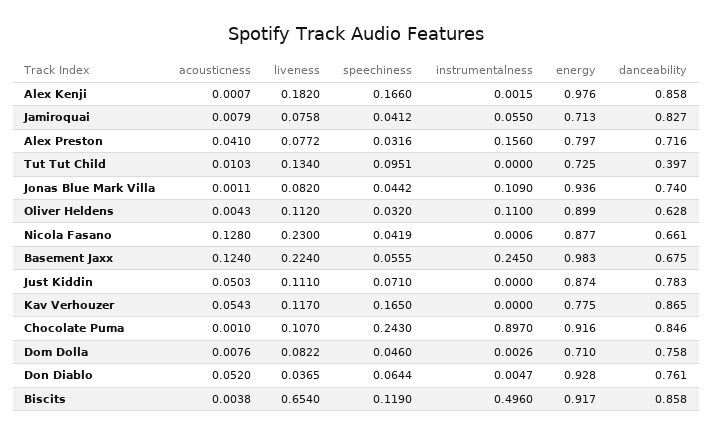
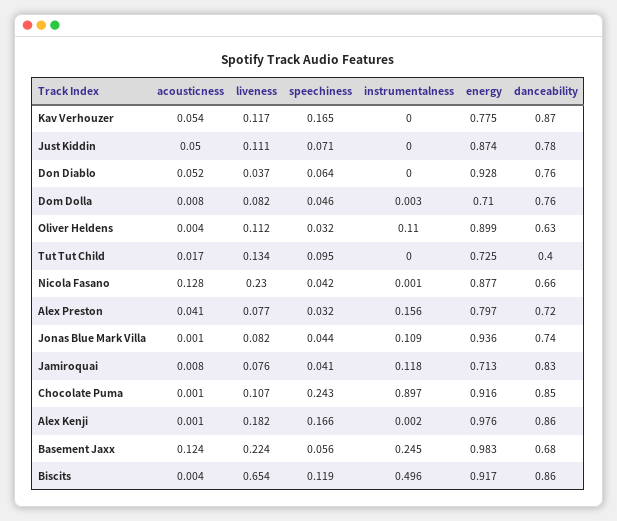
  {
    "acousticness": {
      "Alex Kenji": 0.0007,
      "Jamiroquai": 0.0079,
      "Alex Preston": 0.041,
-     "Tut Tut Child": 0.0103,
+     "Tut Tut Child": 0.017,
      "Jonas Blue Mark Villa": 0.0011,
      "Oliver Heldens": 0.0043,
      "Nicola Fasano": 0.128,
      "Basement Jaxx": 0.124,
      "Just Kiddin": 0.0503,
      "Kav Verhouzer": 0.0543,
      "Chocolate Puma": 0.001,
      "Dom Dolla": 0.0076,
      "Don Diablo": 0.052,
      "Biscits": 0.0038
    },
    "liveness": {
      "Alex Kenji": 0.182,
      "Jamiroquai": 0.0758,
      "Alex Preston": 0.0772,
      "Tut Tut Child": 0.134,
      "Jonas Blue Mark Villa": 0.082,
      "Oliver Heldens": 0.112,
      "Nicola Fasano": 0.23,
      "Basement Jaxx": 0.224,
      "Just Kiddin": 0.111,
      "Kav Verhouzer": 0.117,
      "Chocolate Puma": 0.107,
      "Dom Dolla": 0.0822,
      "Don Diablo": 0.0365,
      "Biscits": 0.654
    },
    "speechiness": {
      "Alex Kenji": 0.166,
      "Jamiroquai": 0.0412,
      "Alex Preston": 0.0316,
      "Tut Tut Child": 0.0951,
      "Jonas Blue Mark Villa": 0.0442,
      "Oliver Heldens": 0.032,
      "Nicola Fasano": 0.0419,
      "Basement Jaxx": 0.0555,
      "Just Kiddin": 0.071,
      "Kav Verhouzer": 0.165,
      "Chocolate Puma": 0.243,
      "Dom Dolla": 0.046,
      "Don Diablo": 0.0644,
      "Biscits": 0.119
    },
    "instrumentalness": {
      "Alex Kenji": 0.0015,
-     "Jamiroquai": 0.055,
+     "Jamiroquai": 0.118,
      "Alex Preston": 0.156,
      "Tut Tut Child": 0,
      "Jonas Blue Mark Villa": 0.109,
      "Oliver Heldens": 0.11,
      "Nicola Fasano": 0.0006,
      "Basement Jaxx": 0.245,
      "Just Kiddin": 0,
      "Kav Verhouzer": 0,
      "Chocolate Puma": 0.897,
      "Dom Dolla": 0.0026,
-     "Don Diablo": 0.0047,
+     "Don Diablo": 0,
      "Biscits": 0.496
    },
    "energy": {
      "Alex Kenji": 0.976,
      "Jamiroquai": 0.713,
      "Alex Preston": 0.797,
      "Tut Tut Child": 0.725,
      "Jonas Blue Mark Villa": 0.936,
      "Oliver Heldens": 0.899,
      "Nicola Fasano": 0.877,
      "Basement Jaxx": 0.983,
      "Just Kiddin": 0.874,
      "Kav Verhouzer": 0.775,
      "Chocolate Puma": 0.916,
      "Dom Dolla": 0.71,
      "Don Diablo": 0.928,
      "Biscits": 0.917
    },
    "danceability": {
      "Alex Kenji": 0.858,
      "Jamiroquai": 0.827,
      "Alex Preston": 0.716,
      "Tut Tut Child": 0.397,
      "Jonas Blue Mark Villa": 0.74,
      "Oliver Heldens": 0.628,
      "Nicola Fasano": 0.661,
      "Basement Jaxx": 0.675,
      "Just Kiddin": 0.783,
      "Kav Verhouzer": 0.865,
      "Chocolate Puma": 0.846,
      "Dom Dolla": 0.758,
      "Don Diablo": 0.761,
      "Biscits": 0.858
    }
  }

